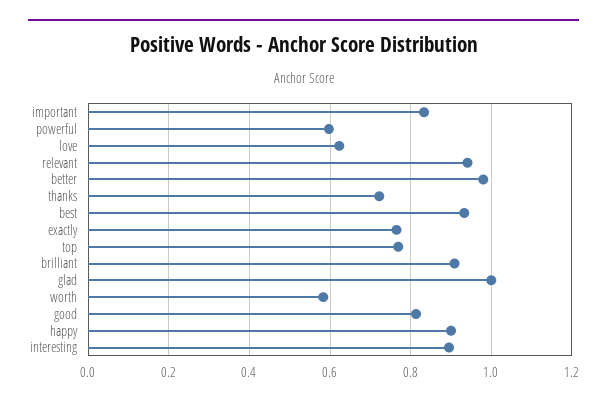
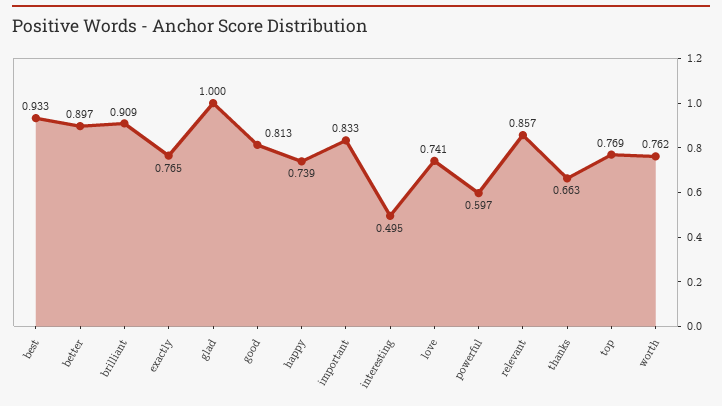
  {
    "important": 0.833,
    "powerful": 0.597,
-   "love": 0.62,
+   "love": 0.741,
-   "relevant": 0.94,
+   "relevant": 0.857,
-   "better": 0.98,
+   "better": 0.897,
-   "thanks": 0.72,
+   "thanks": 0.663,
    "best": 0.933,
    "exactly": 0.765,
    "top": 0.769,
    "brilliant": 0.909,
    "glad": 1,
-   "worth": 0.58,
+   "worth": 0.762,
    "good": 0.813,
-   "happy": 0.9,
+   "happy": 0.739,
-   "interesting": 0.9
+   "interesting": 0.495
  }

